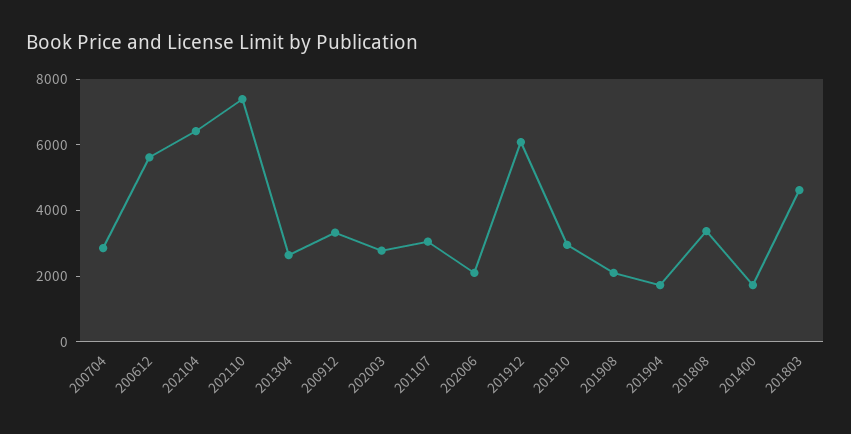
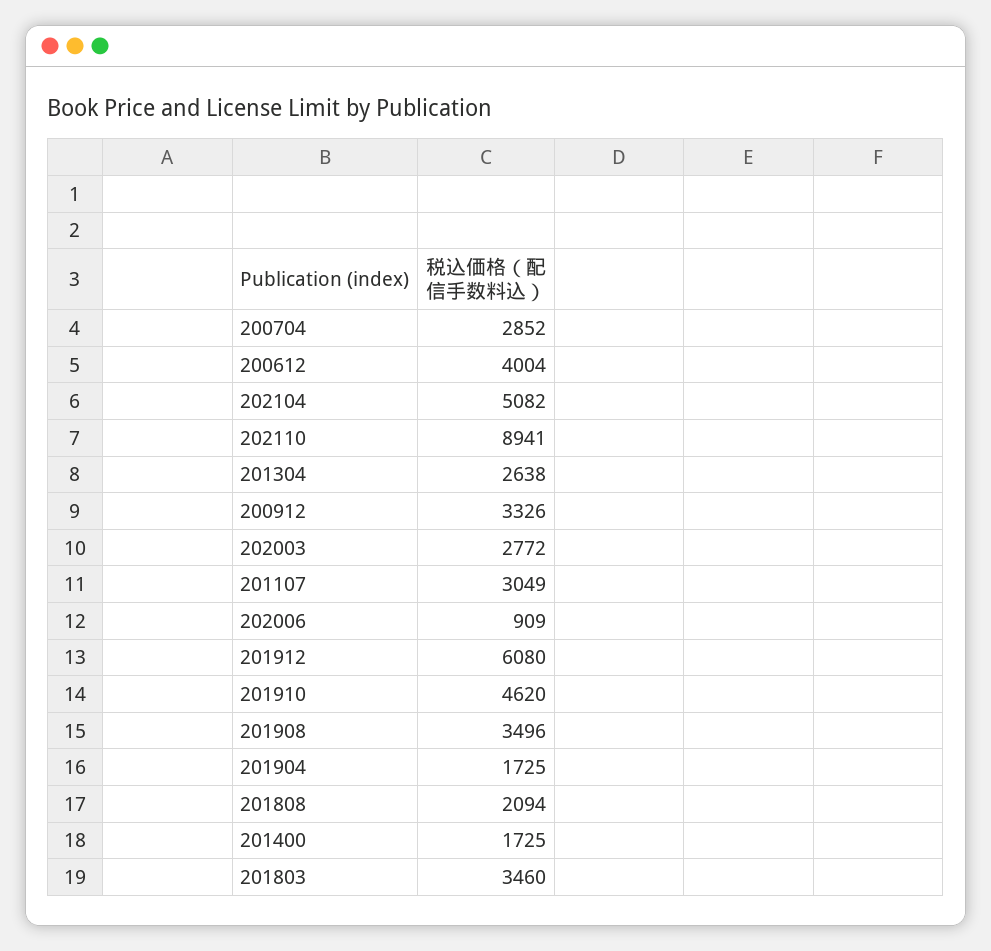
  {
    "200704": 2852,
-   "200612": 5500,
+   "200612": 4004,
-   "202104": 6500,
+   "202104": 5082,
-   "202110": 7500,
+   "202110": 8941,
    "201304": 2638,
    "200912": 3326,
    "202003": 2772,
    "201107": 3049,
-   "202006": 2000,
+   "202006": 909,
    "201912": 6080,
-   "201910": 3000,
+   "201910": 4620,
-   "201908": 2000,
+   "201908": 3496,
    "201904": 1725,
-   "201808": 3500,
+   "201808": 2094,
    "201400": 1725,
-   "201803": 4500
+   "201803": 3460
  }

